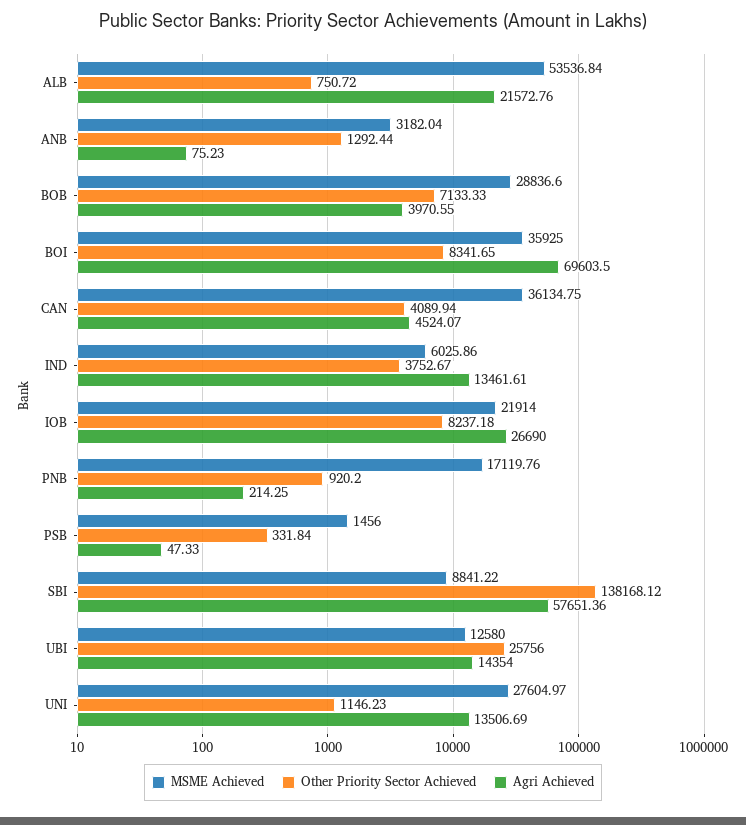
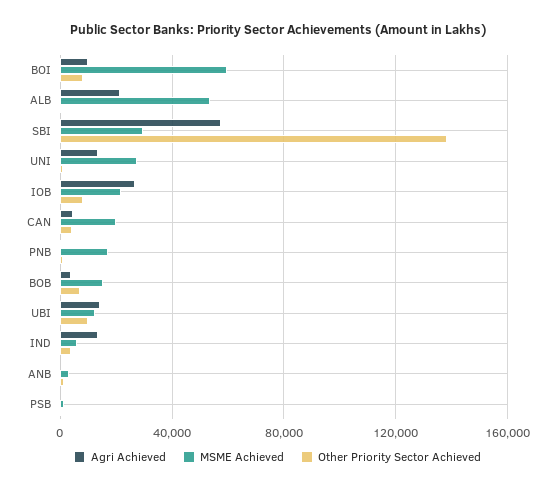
  {
    "MSME Achieved": {
      "ALB": 53536.84,
      "ANB": 3182.04,
-     "BOB": 28836.6,
+     "BOB": 15000,
-     "BOI": 35925,
+     "BOI": 60000,
-     "CAN": 36134.75,
+     "CAN": 20000,
      "IND": 6025.86,
      "IOB": 21914,
      "PNB": 17119.76,
      "PSB": 1456,
-     "SBI": 8841.22,
+     "SBI": 30000,
      "UBI": 12580,
      "UNI": 27604.97
    },
    "Other Priority Sector Achieved": {
      "ALB": 750.72,
      "ANB": 1292.44,
      "BOB": 7133.33,
      "BOI": 8341.65,
      "CAN": 4089.94,
      "IND": 3752.67,
      "IOB": 8237.18,
      "PNB": 920.2,
      "PSB": 331.84,
      "SBI": 138168.12,
-     "UBI": 25756,
+     "UBI": 10000,
      "UNI": 1146.23
    },
    "Agri Achieved": {
      "ALB": 21572.76,
      "ANB": 75.23,
      "BOB": 3970.55,
-     "BOI": 69603.5,
+     "BOI": 10000,
      "CAN": 4524.07,
      "IND": 13461.61,
      "IOB": 26690,
      "PNB": 214.25,
      "PSB": 47.33,
      "SBI": 57651.36,
      "UBI": 14354,
      "UNI": 13506.69
    }
  }

